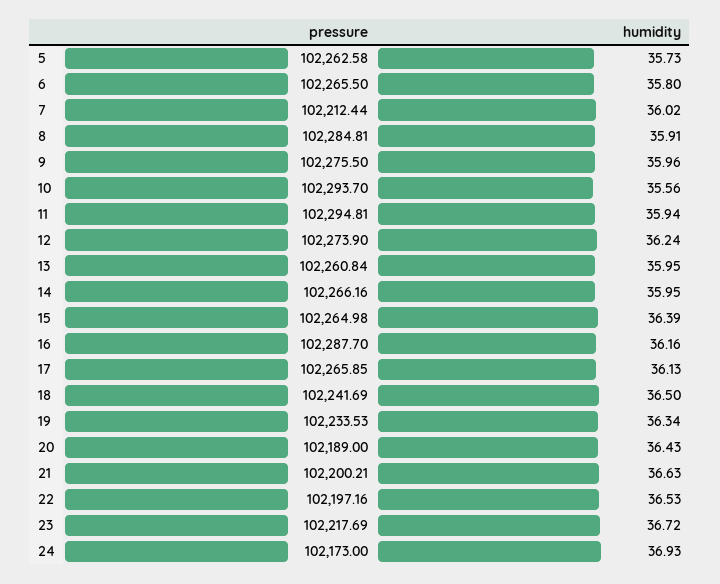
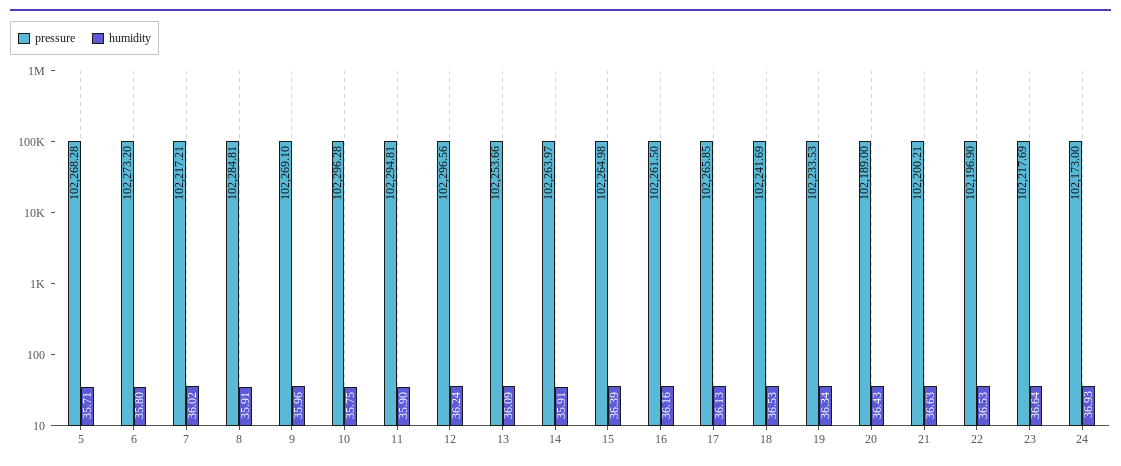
  {
    "pressure": {
-     "5": 102262.58,
+     "5": 102268.28,
-     "6": 102265.5,
+     "6": 102273.2,
-     "7": 102212.44,
+     "7": 102217.21,
      "8": 102284.81,
-     "9": 102275.5,
+     "9": 102269.1,
-     "10": 102293.7,
+     "10": 102296.28,
      "11": 102294.81,
-     "12": 102273.9,
+     "12": 102296.56,
-     "13": 102260.84,
+     "13": 102253.66,
-     "14": 102266.16,
+     "14": 102263.97,
      "15": 102264.98,
-     "16": 102287.7,
+     "16": 102261.5,
      "17": 102265.85,
      "18": 102241.69,
      "19": 102233.53,
      "20": 102189,
      "21": 102200.21,
-     "22": 102197.16,
+     "22": 102196.9,
      "23": 102217.69,
      "24": 102173
    },
    "humidity": {
-     "5": 35.73,
+     "5": 35.71,
      "6": 35.8,
      "7": 36.02,
      "8": 35.91,
      "9": 35.96,
-     "10": 35.56,
+     "10": 35.75,
-     "11": 35.94,
+     "11": 35.9,
      "12": 36.24,
-     "13": 35.95,
+     "13": 36.09,
-     "14": 35.95,
+     "14": 35.91,
      "15": 36.39,
      "16": 36.16,
      "17": 36.13,
-     "18": 36.5,
+     "18": 36.53,
      "19": 36.34,
      "20": 36.43,
      "21": 36.63,
      "22": 36.53,
-     "23": 36.72,
+     "23": 36.64,
      "24": 36.93
    }
  }

